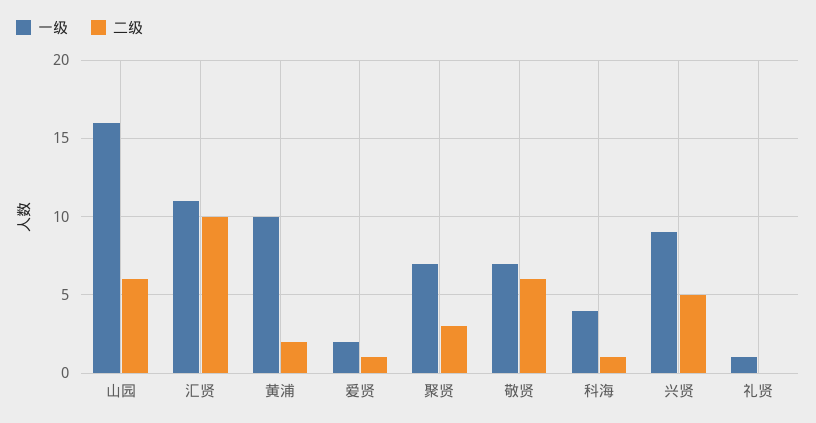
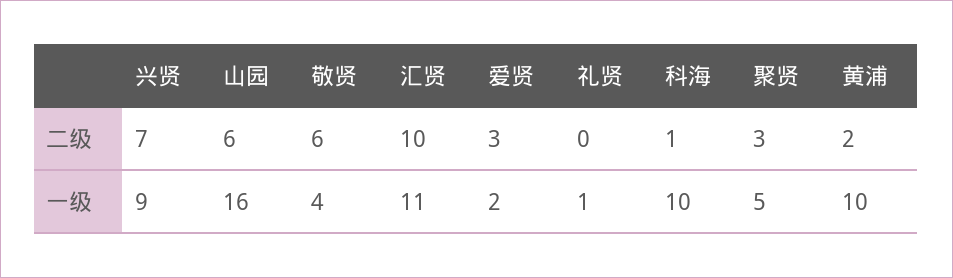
  {
    "一级": {
      "山园": 16,
      "汇贤": 11,
      "黄浦": 10,
      "爱贤": 2,
-     "聚贤": 7,
+     "聚贤": 5,
-     "敬贤": 7,
+     "敬贤": 4,
-     "科海": 4,
+     "科海": 10,
      "兴贤": 9,
      "礼贤": 1
    },
    "二级": {
      "山园": 6,
      "汇贤": 10,
      "黄浦": 2,
-     "爱贤": 1,
+     "爱贤": 3,
      "聚贤": 3,
      "敬贤": 6,
      "科海": 1,
-     "兴贤": 5,
+     "兴贤": 7,
      "礼贤": 0
    }
  }

